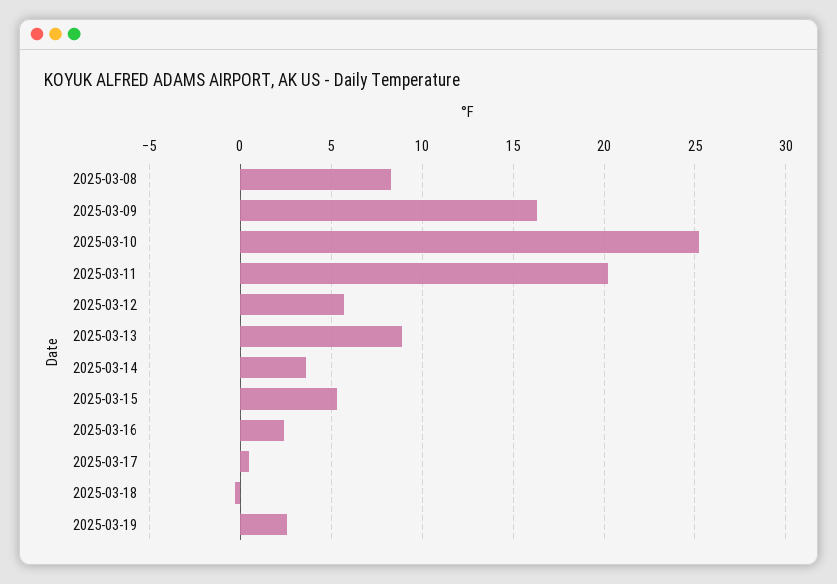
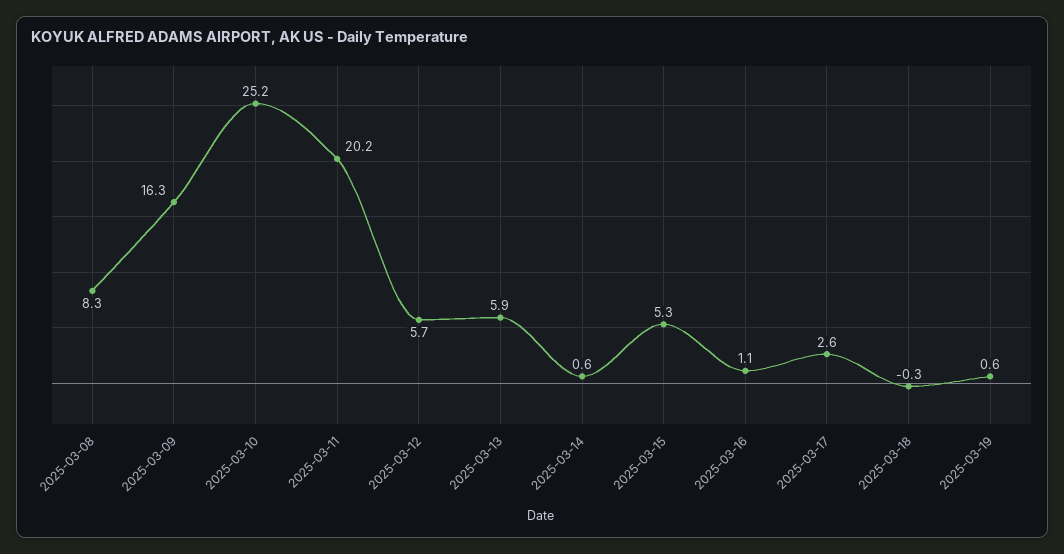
  {
    "2025-03-08": 8.3,
    "2025-03-09": 16.3,
    "2025-03-10": 25.2,
    "2025-03-11": 20.2,
    "2025-03-12": 5.7,
-   "2025-03-13": 9,
+   "2025-03-13": 5.9,
-   "2025-03-14": 3.5,
+   "2025-03-14": 0.6,
    "2025-03-15": 5.3,
-   "2025-03-16": 2.5,
+   "2025-03-16": 1.1,
-   "2025-03-17": 0.5,
+   "2025-03-17": 2.6,
    "2025-03-18": -0.3,
-   "2025-03-19": 2.5
+   "2025-03-19": 0.6
  }

